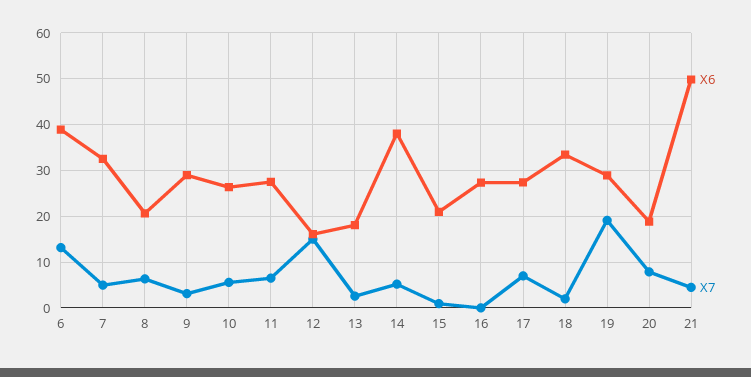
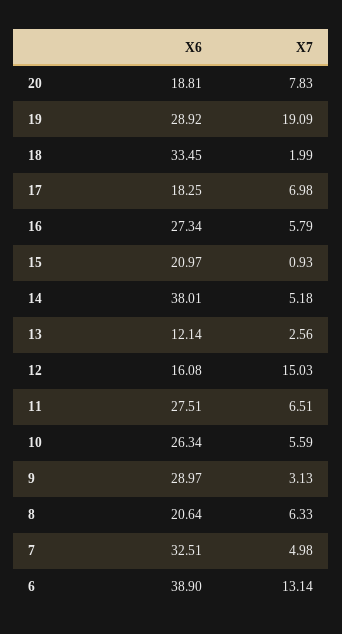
  {
    "X6": {
      "6": 38.9,
      "7": 32.51,
      "8": 20.64,
      "9": 28.97,
      "10": 26.34,
      "11": 27.51,
      "12": 16.08,
-     "13": 18,
+     "13": 12.14,
      "14": 38.01,
      "15": 20.97,
      "16": 27.34,
-     "17": 28,
+     "17": 18.25,
      "18": 33.45,
      "19": 28.92,
-     "20": 18.81,
+     "20": 18.81
-     "21": 50
    },
    "X7": {
      "6": 13.14,
      "7": 4.98,
      "8": 6.33,
      "9": 3.13,
      "10": 5.59,
      "11": 6.51,
      "12": 15.03,
      "13": 2.56,
      "14": 5.18,
      "15": 0.93,
-     "16": 0,
+     "16": 5.79,
      "17": 6.98,
      "18": 1.99,
      "19": 19.09,
-     "20": 7.83,
+     "20": 7.83
-     "21": 4
    }
  }

